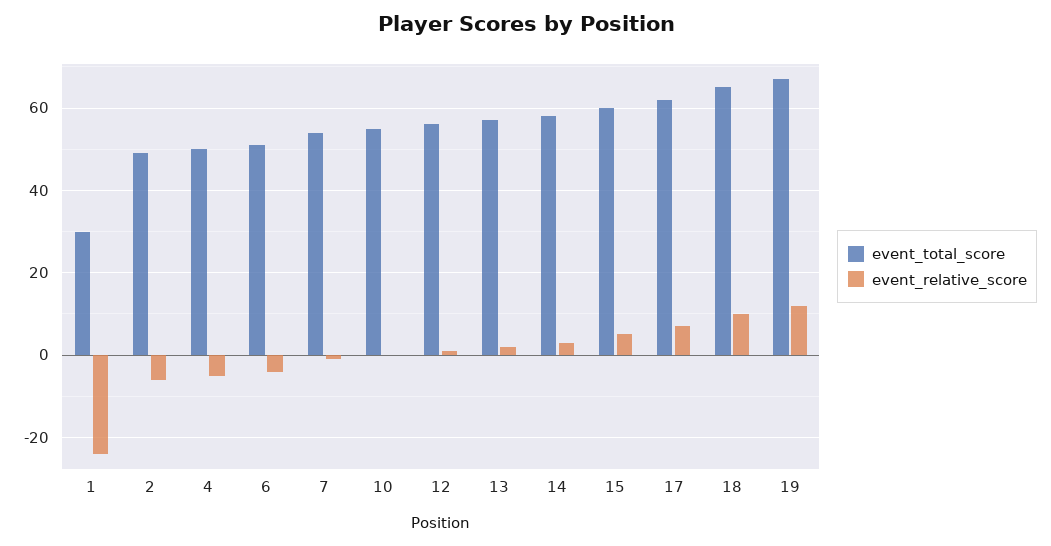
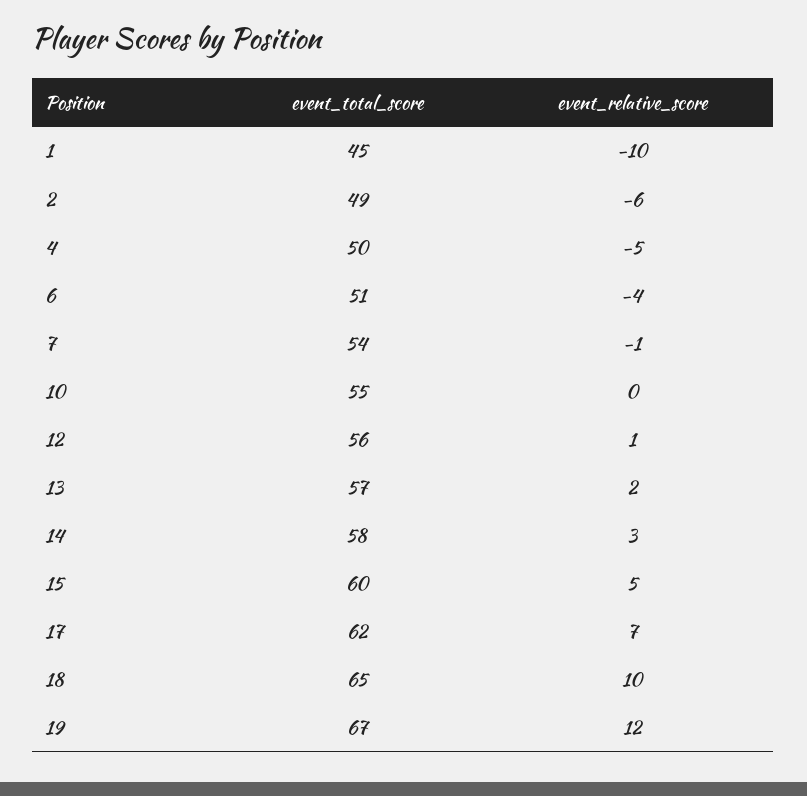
  {
    "event_total_score": {
-     "1": 30,
+     "1": 45,
      "2": 49,
      "4": 50,
      "6": 51,
      "7": 54,
      "10": 55,
      "12": 56,
      "13": 57,
      "14": 58,
      "15": 60,
      "17": 62,
      "18": 65,
      "19": 67
    },
    "event_relative_score": {
-     "1": -25,
+     "1": -10,
      "2": -6,
      "4": -5,
      "6": -4,
      "7": -1,
      "10": 0,
      "12": 1,
      "13": 2,
      "14": 3,
      "15": 5,
      "17": 7,
      "18": 10,
      "19": 12
    }
  }

